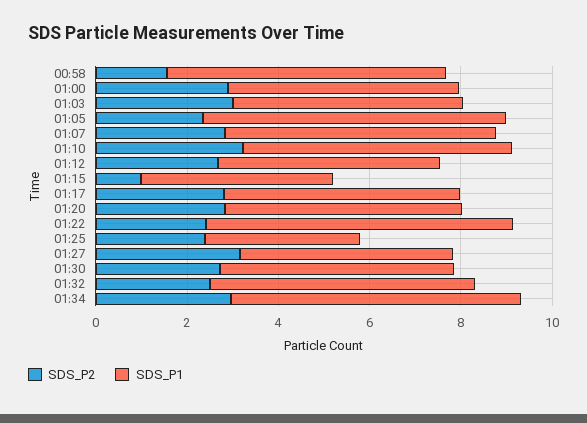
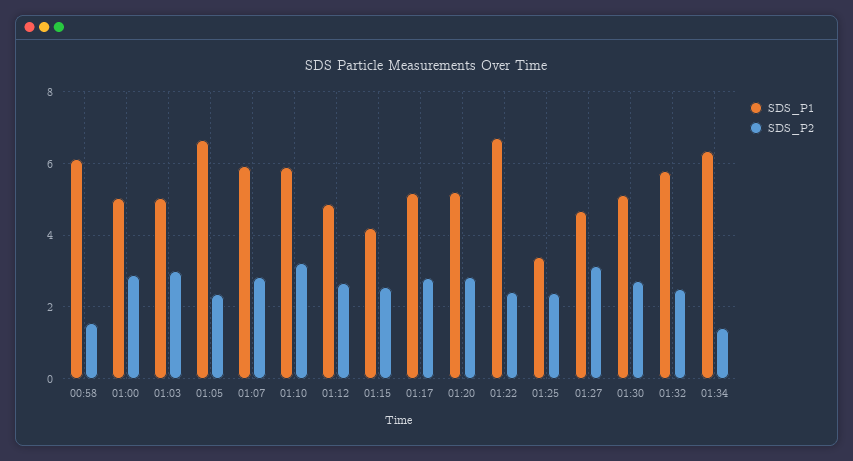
  {
    "SDS_P2": {
      "00:58": 1.6,
      "01:00": 3,
      "01:03": 3,
      "01:05": 2.4,
      "01:07": 2.8,
      "01:10": 3.2,
      "01:12": 2.6,
-     "01:15": 1,
+     "01:15": 2.6,
      "01:17": 2.8,
      "01:20": 2.8,
      "01:22": 2.4,
      "01:25": 2.4,
      "01:27": 3.2,
      "01:30": 2.8,
      "01:32": 2.6,
-     "01:34": 3
+     "01:34": 1.4
    },
    "SDS_P1": {
      "00:58": 6.2,
      "01:00": 5,
      "01:03": 5,
      "01:05": 6.6,
      "01:07": 6,
      "01:10": 6,
      "01:12": 4.8,
      "01:15": 4.2,
      "01:17": 5.2,
      "01:20": 5.2,
      "01:22": 6.8,
      "01:25": 3.4,
      "01:27": 4.6,
      "01:30": 5.2,
      "01:32": 5.8,
      "01:34": 6.4
    }
  }

